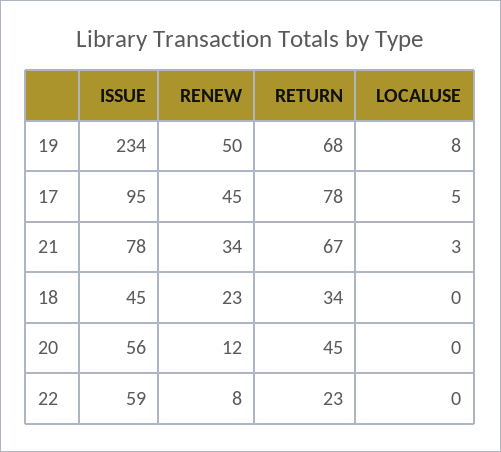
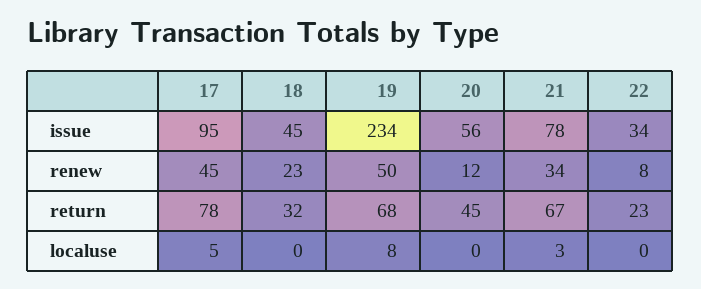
  {
    "ISSUE": {
      "19": 234,
      "17": 95,
      "21": 78,
      "18": 45,
      "20": 56,
-     "22": 59
+     "22": 34
    },
    "RENEW": {
      "19": 50,
      "17": 45,
      "21": 34,
      "18": 23,
      "20": 12,
      "22": 8
    },
    "RETURN": {
      "19": 68,
      "17": 78,
      "21": 67,
-     "18": 34,
+     "18": 32,
      "20": 45,
      "22": 23
    },
    "LOCALUSE": {
      "19": 8,
      "17": 5,
      "21": 3,
      "18": 0,
      "20": 0,
      "22": 0
    }
  }

